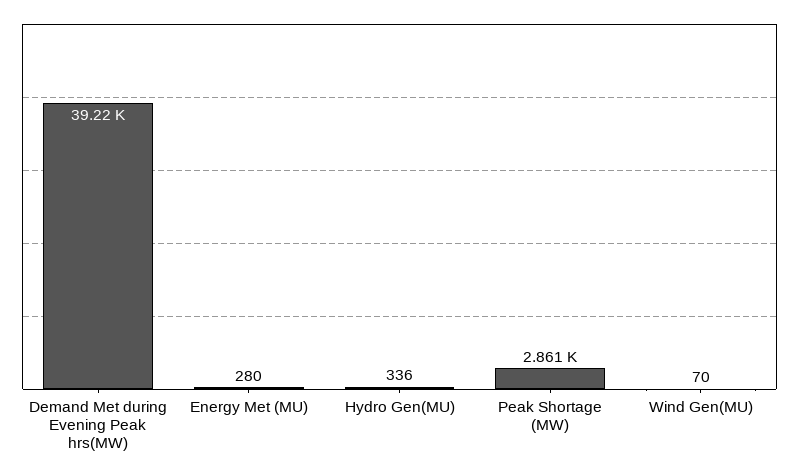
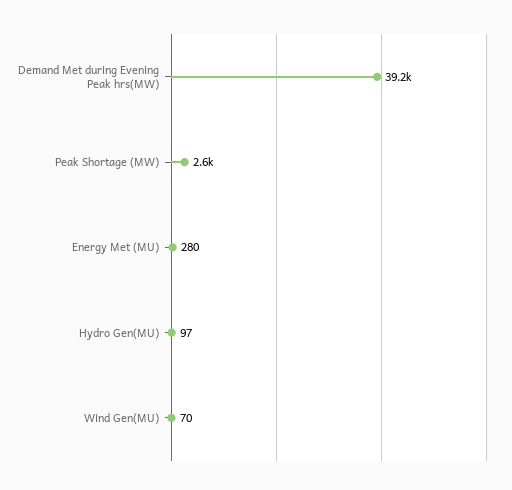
  {
    "Demand Met during Evening Peak hrs(MW)": 39220,
    "Energy Met (MU)": 280,
-   "Hydro Gen(MU)": 336,
+   "Hydro Gen(MU)": 97,
-   "Peak Shortage (MW)": 2861,
+   "Peak Shortage (MW)": 2600,
    "Wind Gen(MU)": 70
  }

